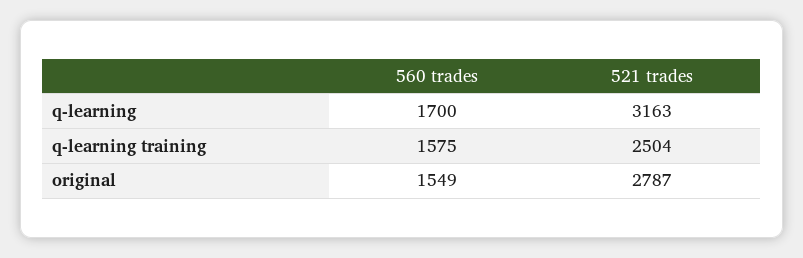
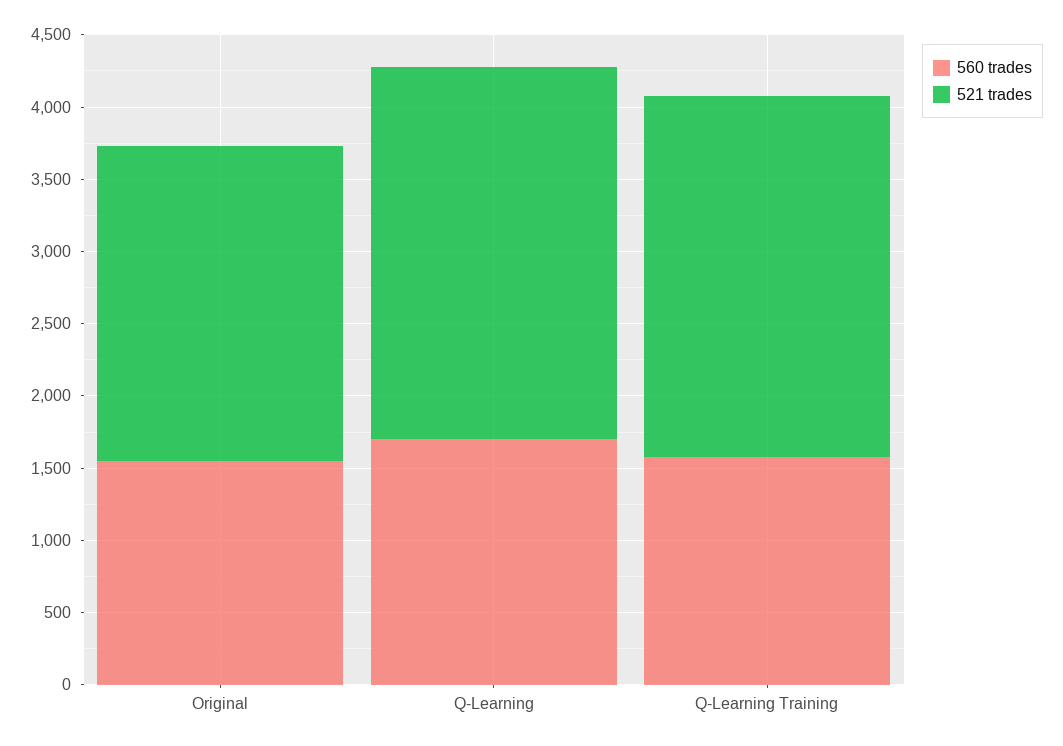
  {
    "560 trades": {
      "q-learning": 1700,
      "q-learning training": 1575,
      "original": 1549
    },
    "521 trades": {
-     "q-learning": 3163,
+     "q-learning": 2600,
      "q-learning training": 2504,
-     "original": 2787
+     "original": 2200
    }
  }

